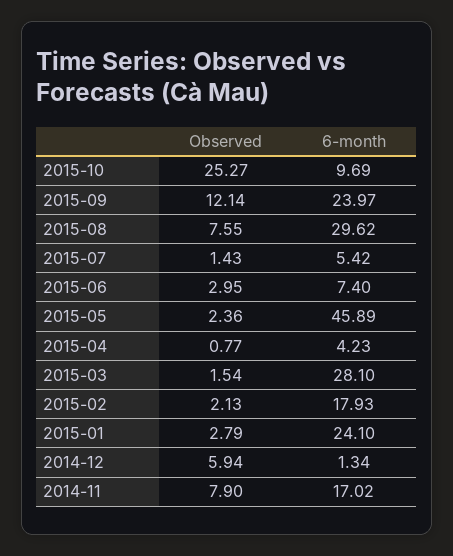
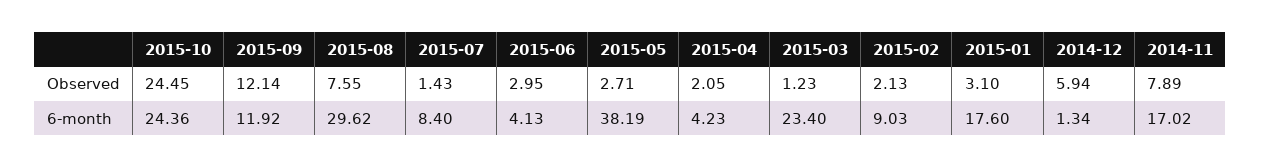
  {
    "Observed": {
-     "2015-10": 25.27,
+     "2015-10": 24.45,
      "2015-09": 12.14,
      "2015-08": 7.55,
      "2015-07": 1.43,
      "2015-06": 2.95,
-     "2015-05": 2.36,
+     "2015-05": 2.71,
-     "2015-04": 0.77,
+     "2015-04": 2.05,
-     "2015-03": 1.54,
+     "2015-03": 1.23,
      "2015-02": 2.13,
-     "2015-01": 2.79,
+     "2015-01": 3.1,
      "2014-12": 5.94,
-     "2014-11": 7.9
+     "2014-11": 7.89
    },
    "6-month": {
-     "2015-10": 9.69,
+     "2015-10": 24.36,
-     "2015-09": 23.97,
+     "2015-09": 11.92,
      "2015-08": 29.62,
-     "2015-07": 5.42,
+     "2015-07": 8.4,
-     "2015-06": 7.4,
+     "2015-06": 4.13,
-     "2015-05": 45.89,
+     "2015-05": 38.19,
      "2015-04": 4.23,
-     "2015-03": 28.1,
+     "2015-03": 23.4,
-     "2015-02": 17.93,
+     "2015-02": 9.03,
-     "2015-01": 24.1,
+     "2015-01": 17.6,
      "2014-12": 1.34,
      "2014-11": 17.02
    }
  }

